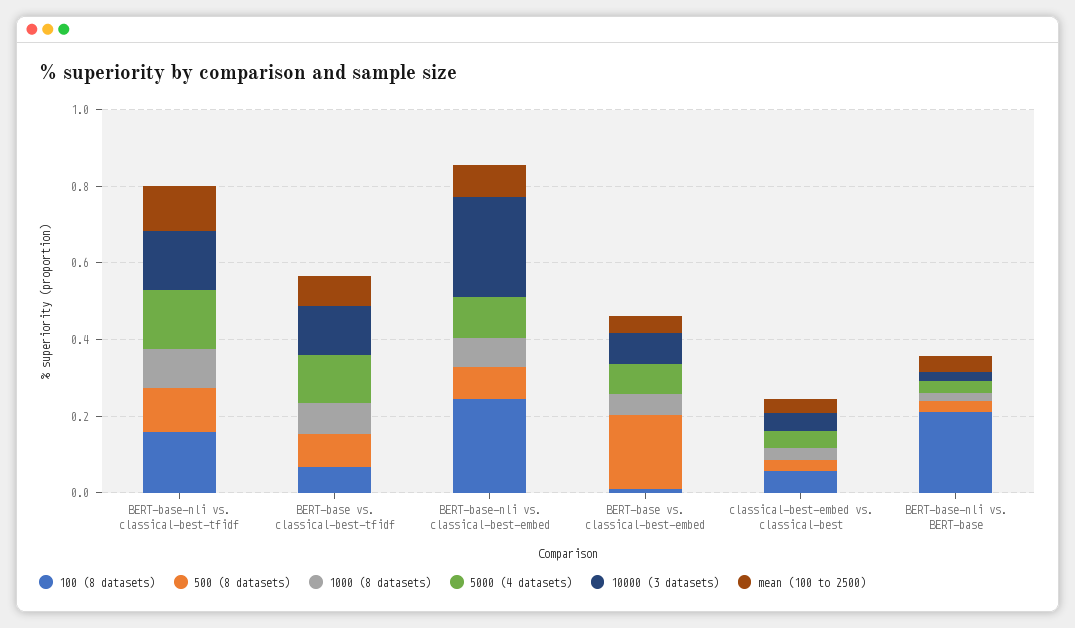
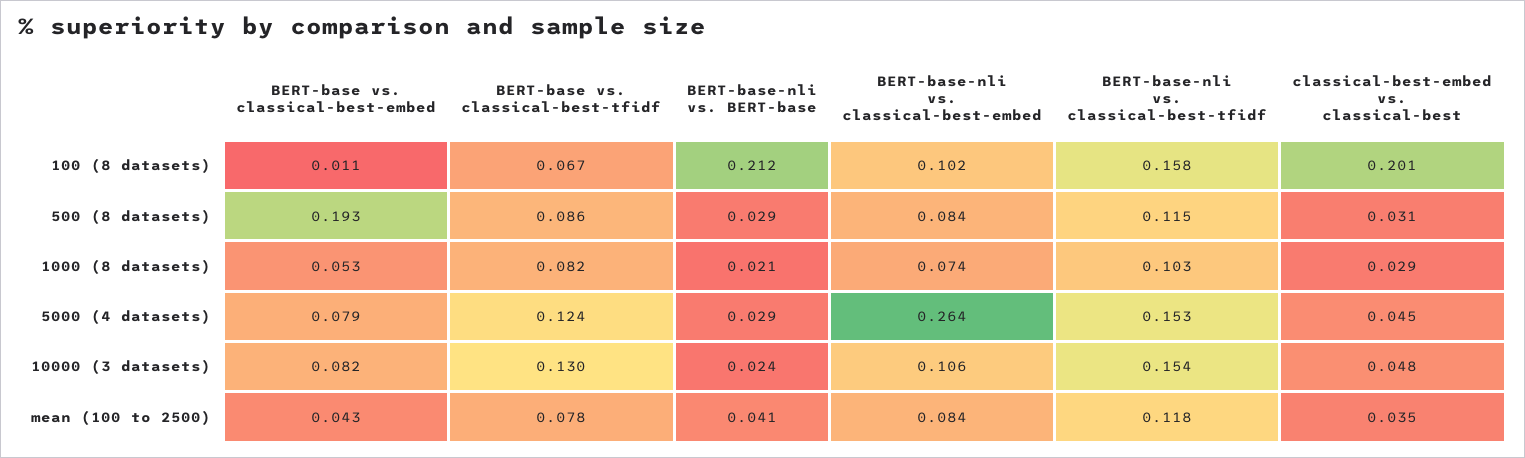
  {
    "100 (8 datasets)": {
      "BERT-base-nli vs. classical-best-tfidf": 0.158,
      "BERT-base vs. classical-best-tfidf": 0.067,
-     "BERT-base-nli vs. classical-best-embed": 0.25,
+     "BERT-base-nli vs. classical-best-embed": 0.102,
      "BERT-base vs. classical-best-embed": 0.011,
-     "classical-best-embed vs. classical-best": 0.05,
+     "classical-best-embed vs. classical-best": 0.201,
      "BERT-base-nli vs. BERT-base": 0.212
    },
    "500 (8 datasets)": {
      "BERT-base-nli vs. classical-best-tfidf": 0.115,
      "BERT-base vs. classical-best-tfidf": 0.086,
      "BERT-base-nli vs. classical-best-embed": 0.084,
      "BERT-base vs. classical-best-embed": 0.193,
      "classical-best-embed vs. classical-best": 0.031,
      "BERT-base-nli vs. BERT-base": 0.029
    },
    "1000 (8 datasets)": {
      "BERT-base-nli vs. classical-best-tfidf": 0.103,
      "BERT-base vs. classical-best-tfidf": 0.082,
      "BERT-base-nli vs. classical-best-embed": 0.074,
      "BERT-base vs. classical-best-embed": 0.053,
      "classical-best-embed vs. classical-best": 0.029,
      "BERT-base-nli vs. BERT-base": 0.021
    },
    "5000 (4 datasets)": {
      "BERT-base-nli vs. classical-best-tfidf": 0.153,
      "BERT-base vs. classical-best-tfidf": 0.124,
-     "BERT-base-nli vs. classical-best-embed": 0.1,
+     "BERT-base-nli vs. classical-best-embed": 0.264,
      "BERT-base vs. classical-best-embed": 0.079,
      "classical-best-embed vs. classical-best": 0.045,
      "BERT-base-nli vs. BERT-base": 0.029
    },
    "10000 (3 datasets)": {
      "BERT-base-nli vs. classical-best-tfidf": 0.154,
      "BERT-base vs. classical-best-tfidf": 0.13,
-     "BERT-base-nli vs. classical-best-embed": 0.25,
+     "BERT-base-nli vs. classical-best-embed": 0.106,
      "BERT-base vs. classical-best-embed": 0.082,
      "classical-best-embed vs. classical-best": 0.048,
      "BERT-base-nli vs. BERT-base": 0.024
    },
    "mean (100 to 2500)": {
      "BERT-base-nli vs. classical-best-tfidf": 0.118,
      "BERT-base vs. classical-best-tfidf": 0.078,
      "BERT-base-nli vs. classical-best-embed": 0.084,
      "BERT-base vs. classical-best-embed": 0.043,
      "classical-best-embed vs. classical-best": 0.035,
      "BERT-base-nli vs. BERT-base": 0.041
    }
  }

